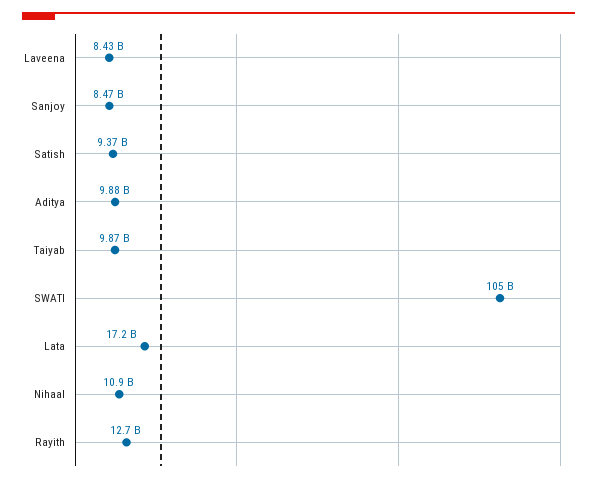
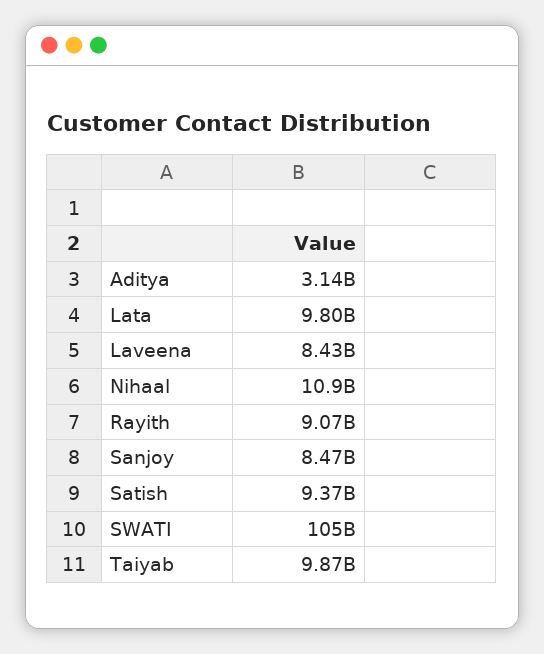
  {
    "Laveena": 8430000000,
    "Sanjoy": 8470000000,
    "Satish": 9370000000,
-   "Aditya": 9880000000,
+   "Aditya": 3140000000,
    "Taiyab": 9870000000,
    "SWATI": 105000000000,
-   "Lata": 17200000000,
+   "Lata": 9800000000,
    "Nihaal": 10900000000,
-   "Rayith": 12700000000
+   "Rayith": 9070000000
  }

